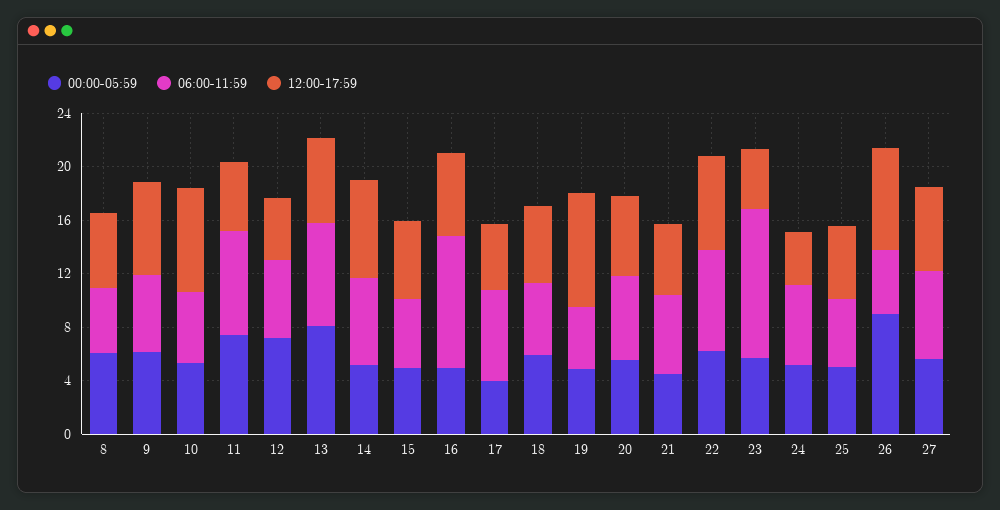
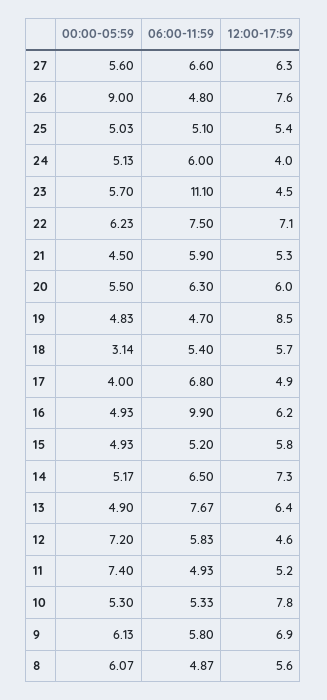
  {
    "00:00-05:59": {
      "8": 6.07,
      "9": 6.13,
      "10": 5.3,
      "11": 7.4,
      "12": 7.2,
-     "13": 8,
+     "13": 4.9,
      "14": 5.17,
      "15": 4.93,
      "16": 4.93,
      "17": 4,
-     "18": 6,
+     "18": 3.14,
      "19": 4.83,
      "20": 5.5,
      "21": 4.5,
      "22": 6.23,
      "23": 5.7,
      "24": 5.13,
      "25": 5.03,
      "26": 9,
      "27": 5.6
    },
    "06:00-11:59": {
      "8": 4.87,
      "9": 5.8,
      "10": 5.33,
-     "11": 8,
+     "11": 4.93,
      "12": 5.83,
      "13": 7.67,
      "14": 6.5,
      "15": 5.2,
      "16": 9.9,
      "17": 6.8,
      "18": 5.4,
      "19": 4.7,
      "20": 6.3,
      "21": 5.9,
      "22": 7.5,
      "23": 11.1,
      "24": 6,
      "25": 5.1,
      "26": 4.8,
      "27": 6.6
    },
    "12:00-17:59": {
      "8": 5.6,
      "9": 6.9,
      "10": 7.8,
      "11": 5.2,
      "12": 4.6,
      "13": 6.4,
      "14": 7.3,
      "15": 5.8,
      "16": 6.2,
      "17": 4.9,
      "18": 5.7,
      "19": 8.5,
      "20": 6,
      "21": 5.3,
      "22": 7.1,
      "23": 4.5,
      "24": 4,
      "25": 5.4,
      "26": 7.6,
      "27": 6.3
    }
  }

